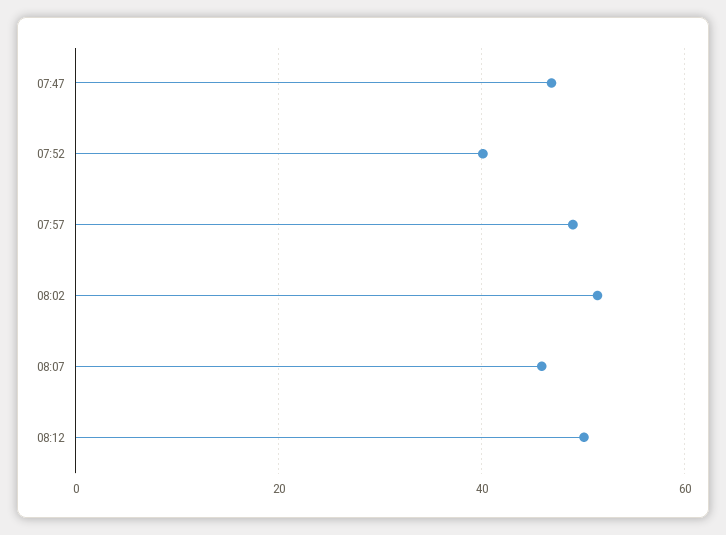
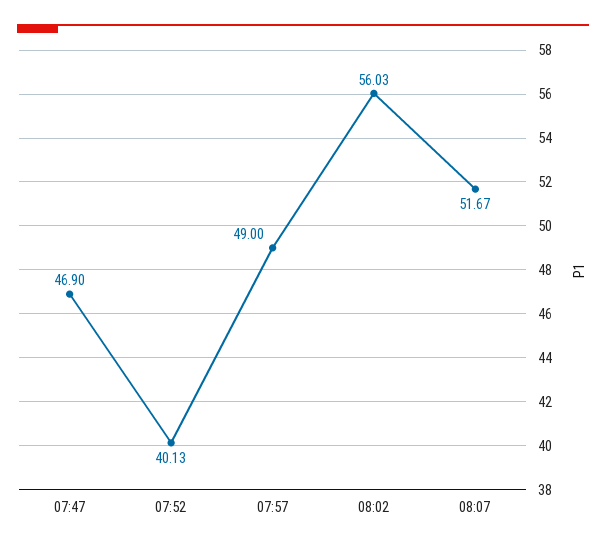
  {
    "07:47": 46.9,
    "07:52": 40.13,
    "07:57": 49,
-   "08:02": 52,
+   "08:02": 56.03,
-   "08:07": 46,
+   "08:07": 51.67
-   "08:12": 50
  }

